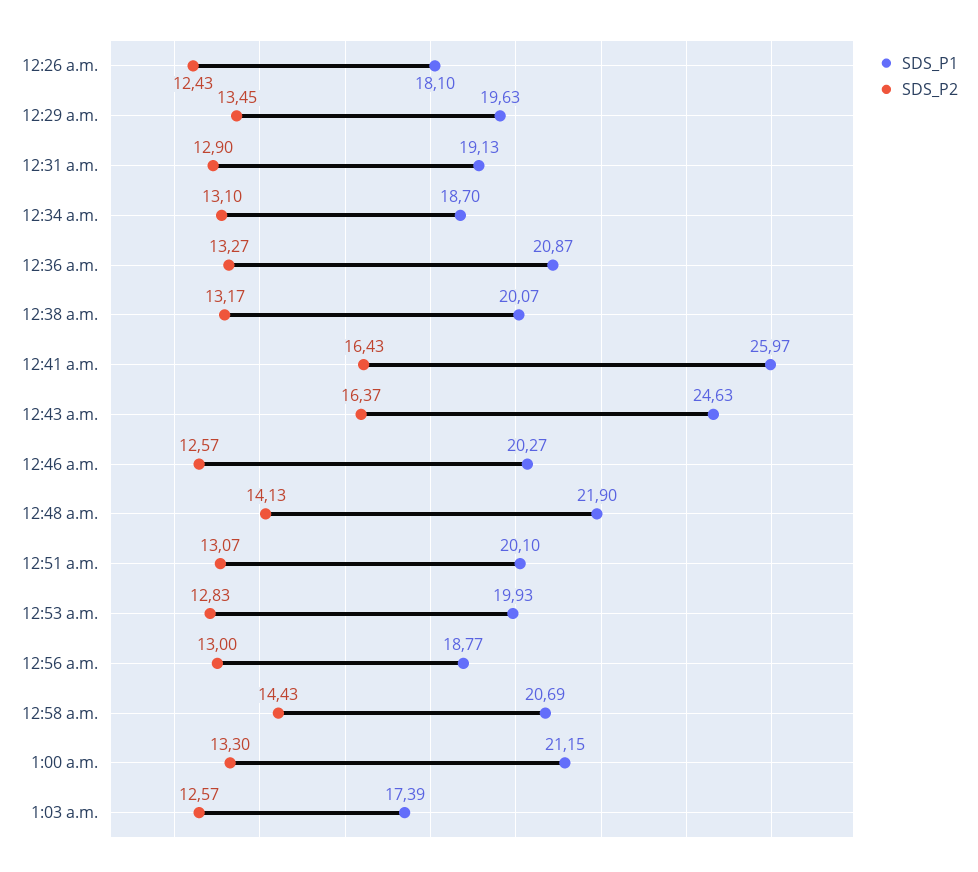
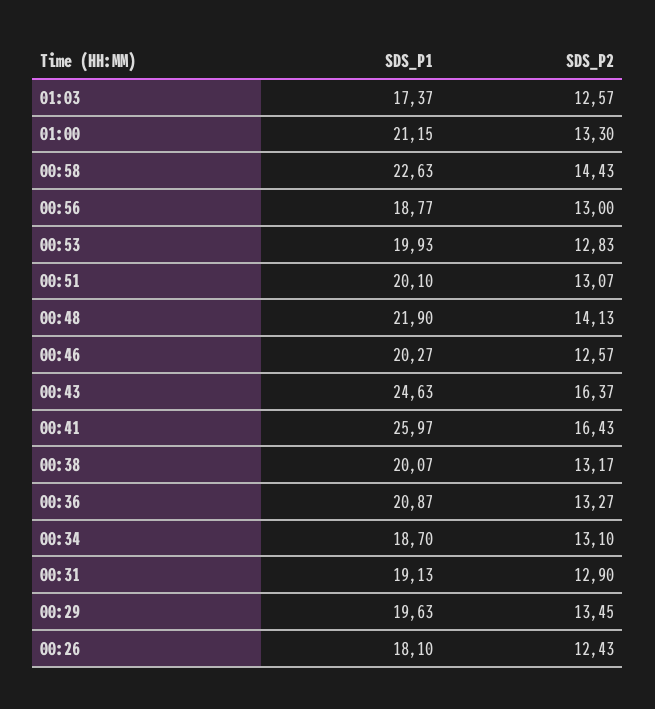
  {
    "SDS_P1": {
      "12:26 a.m.": 18.1,
      "12:29 a.m.": 19.63,
      "12:31 a.m.": 19.13,
      "12:34 a.m.": 18.7,
      "12:36 a.m.": 20.87,
      "12:38 a.m.": 20.07,
      "12:41 a.m.": 25.97,
      "12:43 a.m.": 24.63,
      "12:46 a.m.": 20.27,
      "12:48 a.m.": 21.9,
      "12:51 a.m.": 20.1,
      "12:53 a.m.": 19.93,
      "12:56 a.m.": 18.77,
-     "12:58 a.m.": 20.69,
+     "12:58 a.m.": 22.63,
      "1:00 a.m.": 21.15,
-     "1:03 a.m.": 17.39
+     "1:03 a.m.": 17.37
    },
    "SDS_P2": {
      "12:26 a.m.": 12.43,
      "12:29 a.m.": 13.45,
      "12:31 a.m.": 12.9,
      "12:34 a.m.": 13.1,
      "12:36 a.m.": 13.27,
      "12:38 a.m.": 13.17,
      "12:41 a.m.": 16.43,
      "12:43 a.m.": 16.37,
      "12:46 a.m.": 12.57,
      "12:48 a.m.": 14.13,
      "12:51 a.m.": 13.07,
      "12:53 a.m.": 12.83,
      "12:56 a.m.": 13,
      "12:58 a.m.": 14.43,
      "1:00 a.m.": 13.3,
      "1:03 a.m.": 12.57
    }
  }

